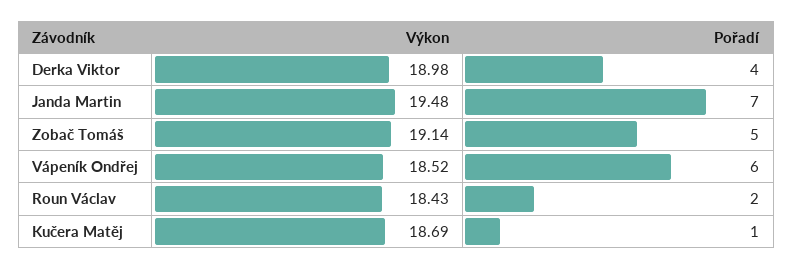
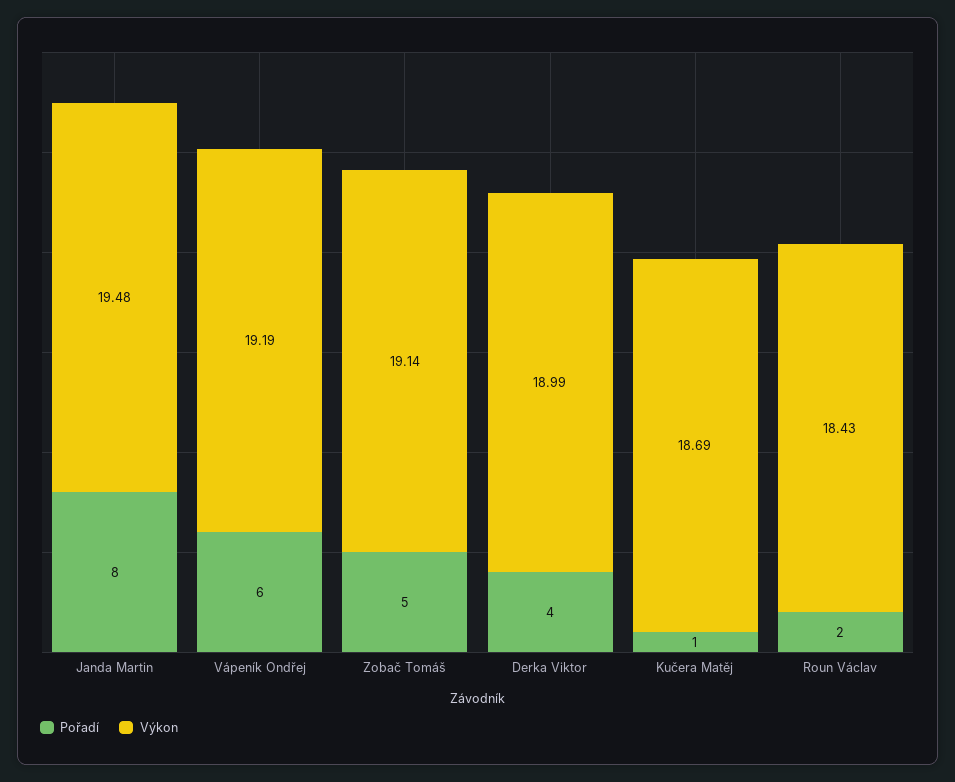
  {
    "Výkon": {
-     "Derka Viktor": 18.98,
+     "Derka Viktor": 18.99,
      "Janda Martin": 19.48,
      "Zobač Tomáš": 19.14,
-     "Vápeník Ondřej": 18.52,
+     "Vápeník Ondřej": 19.19,
      "Roun Václav": 18.43,
      "Kučera Matěj": 18.69
    },
    "Pořadí": {
      "Derka Viktor": 4,
-     "Janda Martin": 7,
+     "Janda Martin": 8,
      "Zobač Tomáš": 5,
      "Vápeník Ondřej": 6,
      "Roun Václav": 2,
      "Kučera Matěj": 1
    }
  }

